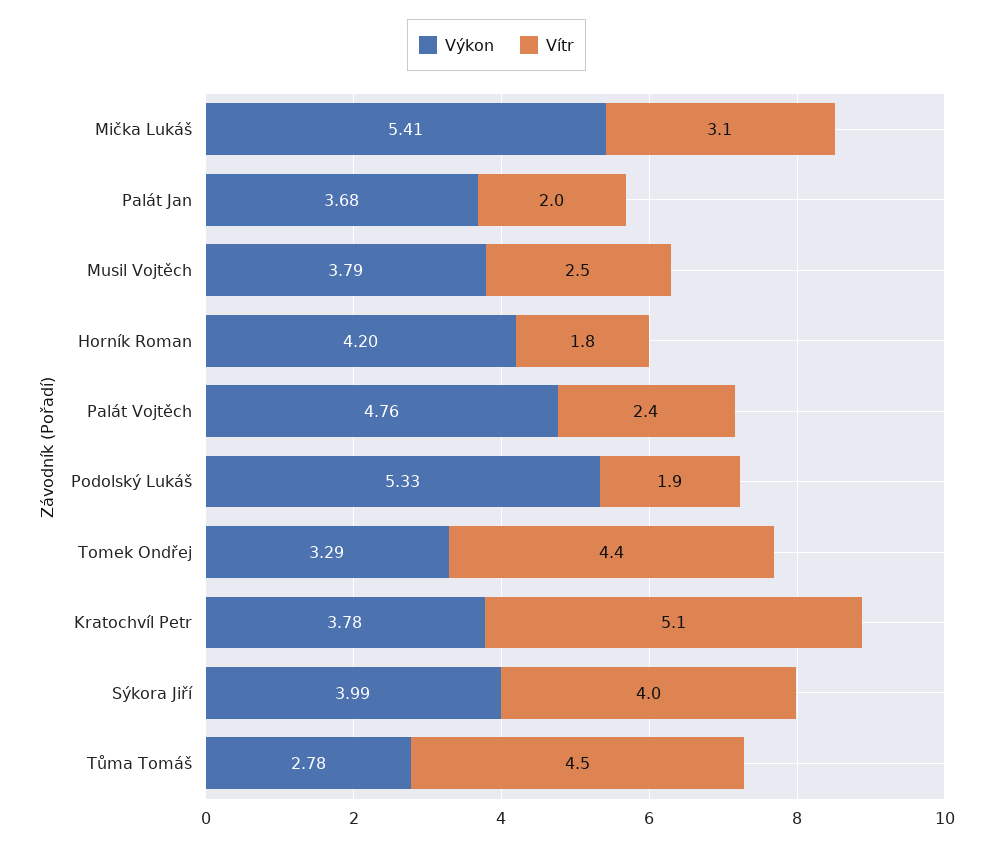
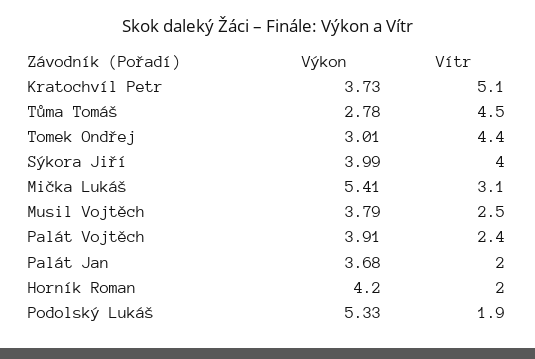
  {
    "Výkon": {
      "Mička Lukáš": 5.41,
      "Palát Jan": 3.68,
      "Musil Vojtěch": 3.79,
      "Horník Roman": 4.2,
-     "Palát Vojtěch": 4.76,
+     "Palát Vojtěch": 3.91,
      "Podolský Lukáš": 5.33,
-     "Tomek Ondřej": 3.29,
+     "Tomek Ondřej": 3.01,
-     "Kratochvíl Petr": 3.78,
+     "Kratochvíl Petr": 3.73,
      "Sýkora Jiří": 3.99,
      "Tůma Tomáš": 2.78
    },
    "Vítr": {
      "Mička Lukáš": 3.1,
      "Palát Jan": 2,
      "Musil Vojtěch": 2.5,
-     "Horník Roman": 1.8,
+     "Horník Roman": 2,
      "Palát Vojtěch": 2.4,
      "Podolský Lukáš": 1.9,
      "Tomek Ondřej": 4.4,
      "Kratochvíl Petr": 5.1,
      "Sýkora Jiří": 4,
      "Tůma Tomáš": 4.5
    }
  }

